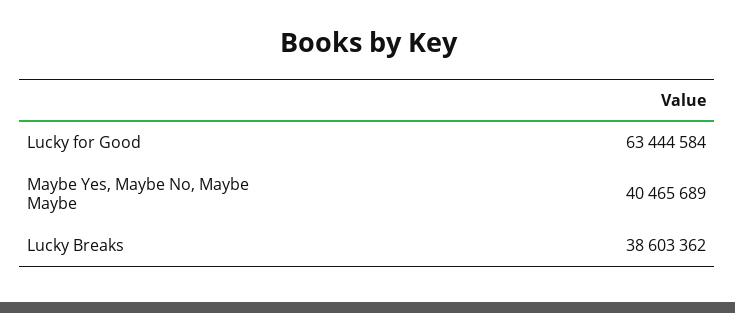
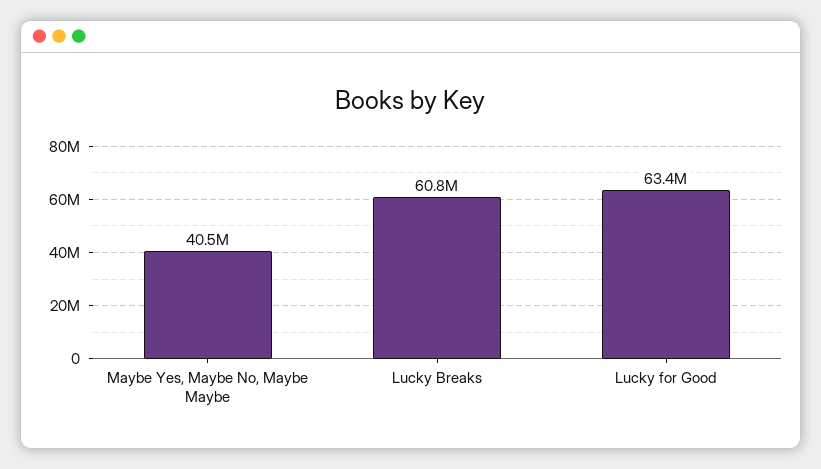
  {
    "Lucky for Good": 63444584,
    "Maybe Yes, Maybe No, Maybe Maybe": 40465689,
-   "Lucky Breaks": 38603362
+   "Lucky Breaks": 60800000
  }

